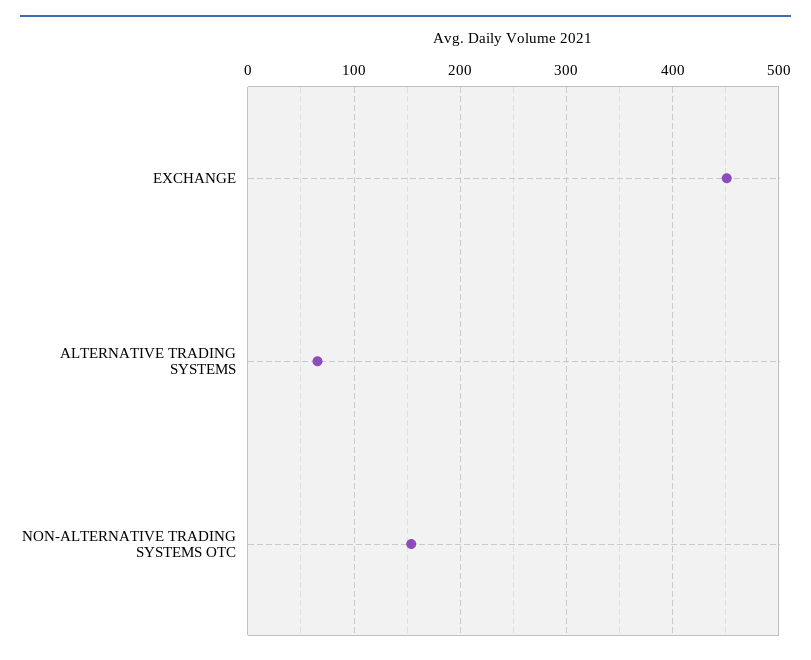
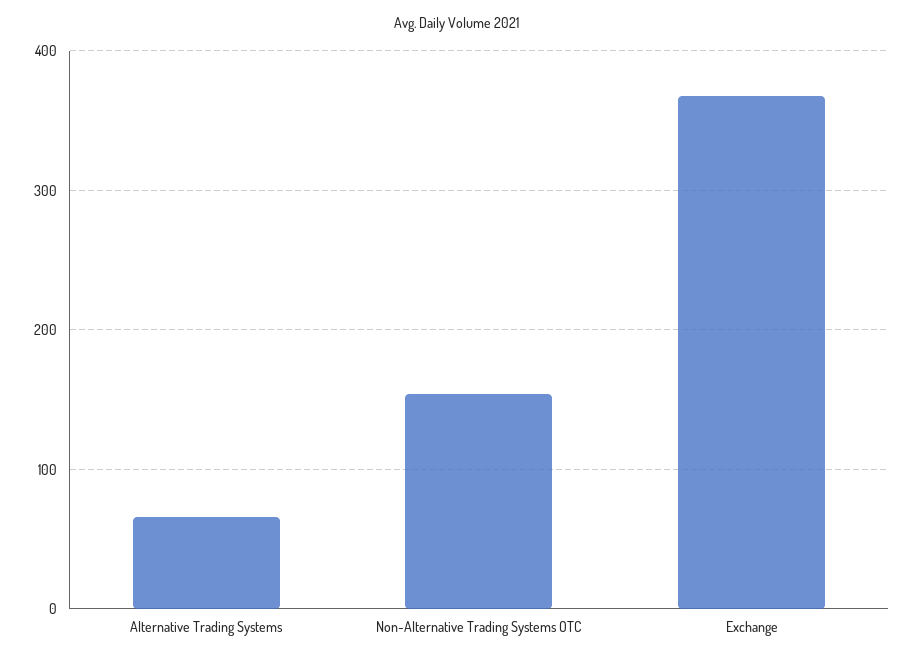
  {
-   "EXCHANGE": 450,
+   "EXCHANGE": 370,
    "ALTERNATIVE TRADING SYSTEMS": 70,
    "NON-ALTERNATIVE TRADING SYSTEMS OTC": 150
  }

